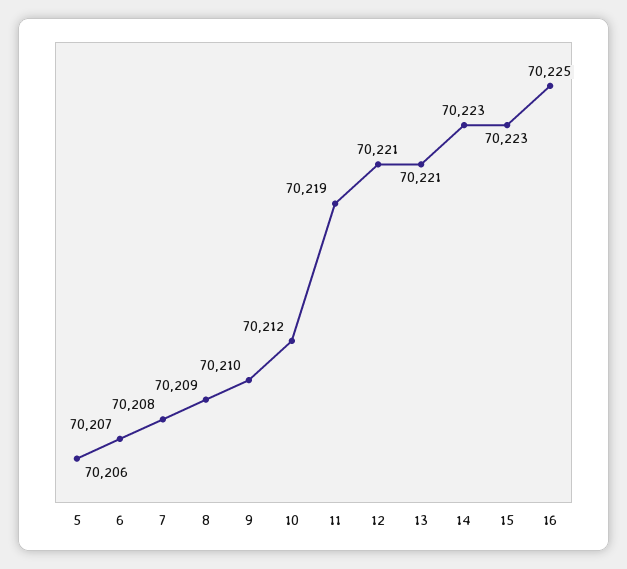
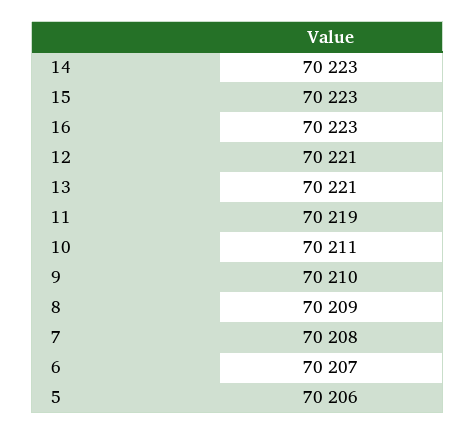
  {
    "5": 70206,
    "6": 70207,
    "7": 70208,
    "8": 70209,
    "9": 70210,
-   "10": 70212,
+   "10": 70211,
    "11": 70219,
    "12": 70221,
    "13": 70221,
    "14": 70223,
    "15": 70223,
-   "16": 70225
+   "16": 70223
  }

